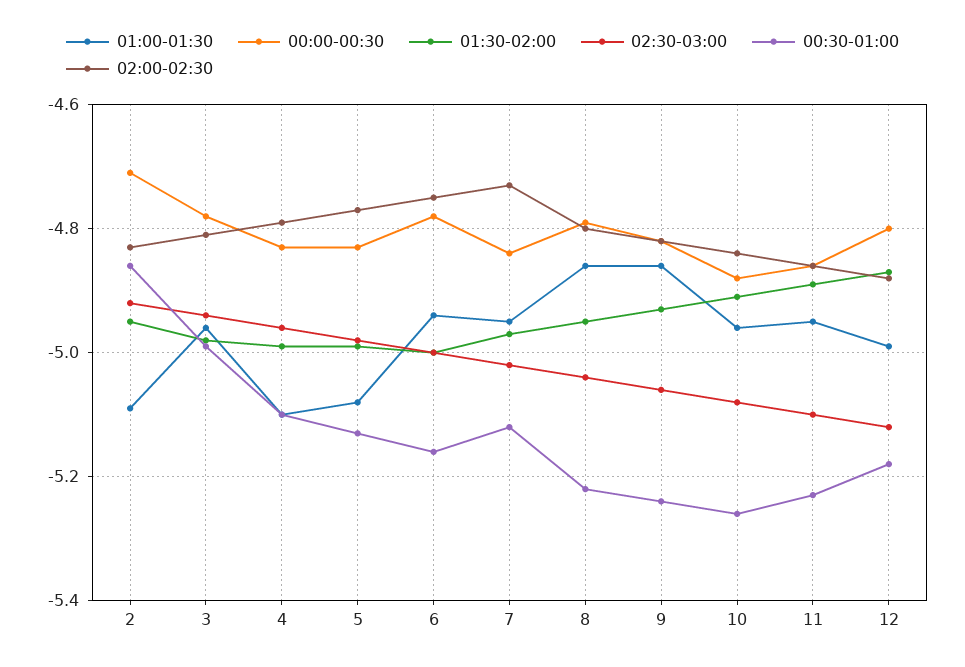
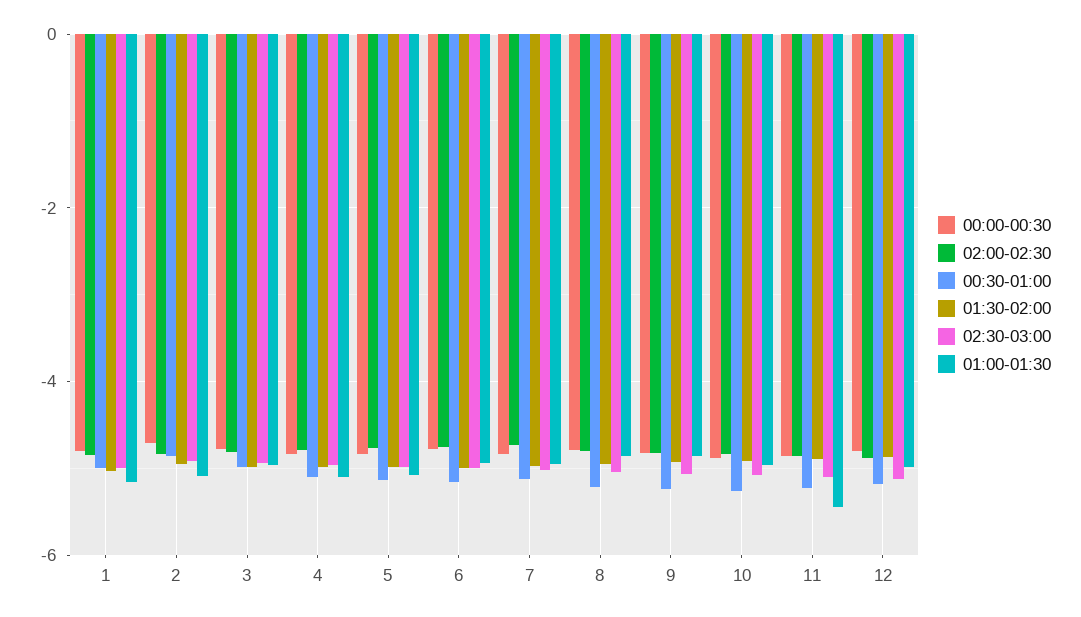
  {
    "01:00-01:30": {
      "2": -5.1,
      "3": -4.95,
      "4": -5.1,
      "5": -5.1,
      "6": -4.95,
      "7": -4.95,
      "8": -4.85,
      "9": -4.85,
      "10": -4.95,
-     "11": -4.95,
+     "11": -5.4,
-     "12": -5
+     "12": -5,
+     "1": -5.2
    },
    "00:00-00:30": {
      "2": -4.7,
      "3": -4.8,
      "4": -4.85,
      "5": -4.85,
      "6": -4.8,
      "7": -4.85,
      "8": -4.8,
      "9": -4.8,
      "10": -4.9,
      "11": -4.85,
-     "12": -4.8
+     "12": -4.8,
+     "1": -4.8
    },
    "01:30-02:00": {
      "2": -4.95,
      "3": -5,
      "4": -5,
      "5": -5,
      "6": -5,
      "7": -4.95,
      "8": -4.95,
      "9": -4.95,
      "10": -4.9,
      "11": -4.9,
-     "12": -4.85
+     "12": -4.85,
+     "1": -5
    },
    "02:30-03:00": {
      "2": -4.9,
      "3": -4.95,
      "4": -4.95,
      "5": -5,
      "6": -5,
      "7": -5,
      "8": -5.05,
      "9": -5.05,
      "10": -5.1,
      "11": -5.1,
-     "12": -5.1
+     "12": -5.1,
+     "1": -5
    },
    "00:30-01:00": {
      "2": -4.85,
      "3": -5,
      "4": -5.1,
      "5": -5.15,
      "6": -5.15,
      "7": -5.1,
      "8": -5.2,
      "9": -5.25,
      "10": -5.25,
      "11": -5.25,
-     "12": -5.2
+     "12": -5.2,
+     "1": -5
    },
    "02:00-02:30": {
      "2": -4.85,
      "3": -4.8,
      "4": -4.8,
      "5": -4.75,
      "6": -4.75,
      "7": -4.75,
      "8": -4.8,
      "9": -4.8,
      "10": -4.85,
      "11": -4.85,
-     "12": -4.9
+     "12": -4.9,
+     "1": -4.8
    }
  }

